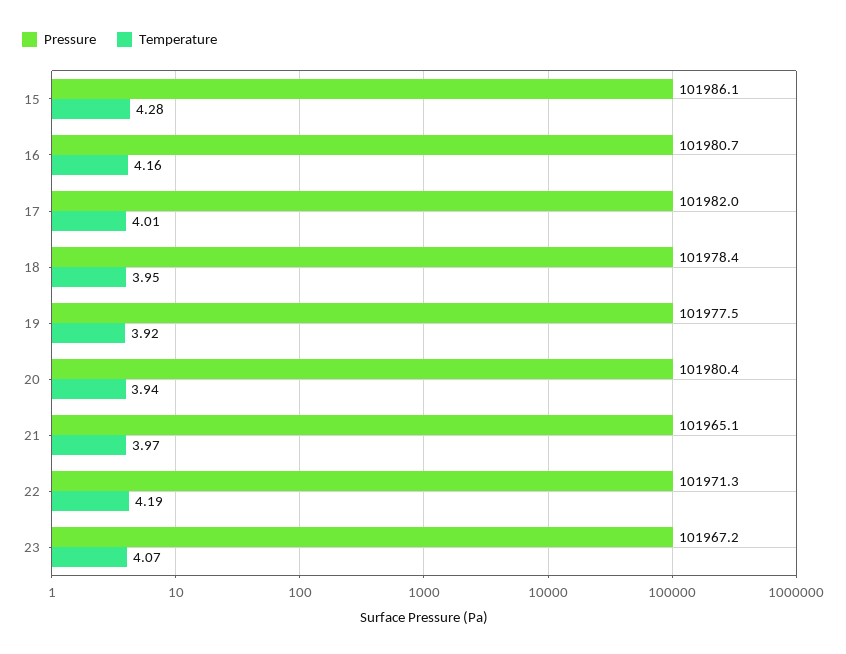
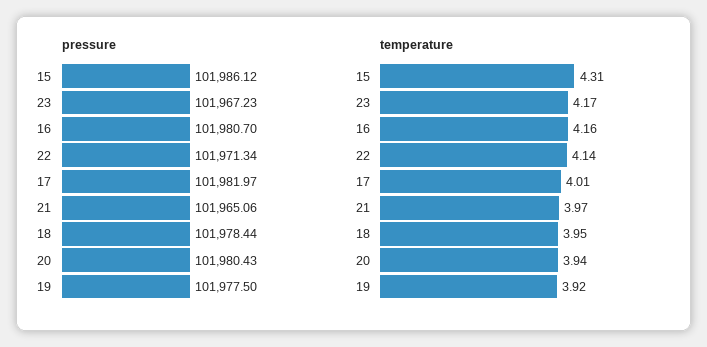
  {
    "Pressure": {
      "15": 101986.12,
      "16": 101980.7,
      "17": 101981.97,
      "18": 101978.44,
      "19": 101977.5,
      "20": 101980.43,
      "21": 101965.06,
      "22": 101971.34,
      "23": 101967.23
    },
    "Temperature": {
-     "15": 4.28,
+     "15": 4.31,
      "16": 4.16,
      "17": 4.01,
      "18": 3.95,
      "19": 3.92,
      "20": 3.94,
      "21": 3.97,
-     "22": 4.19,
+     "22": 4.14,
-     "23": 4.07
+     "23": 4.17
    }
  }

